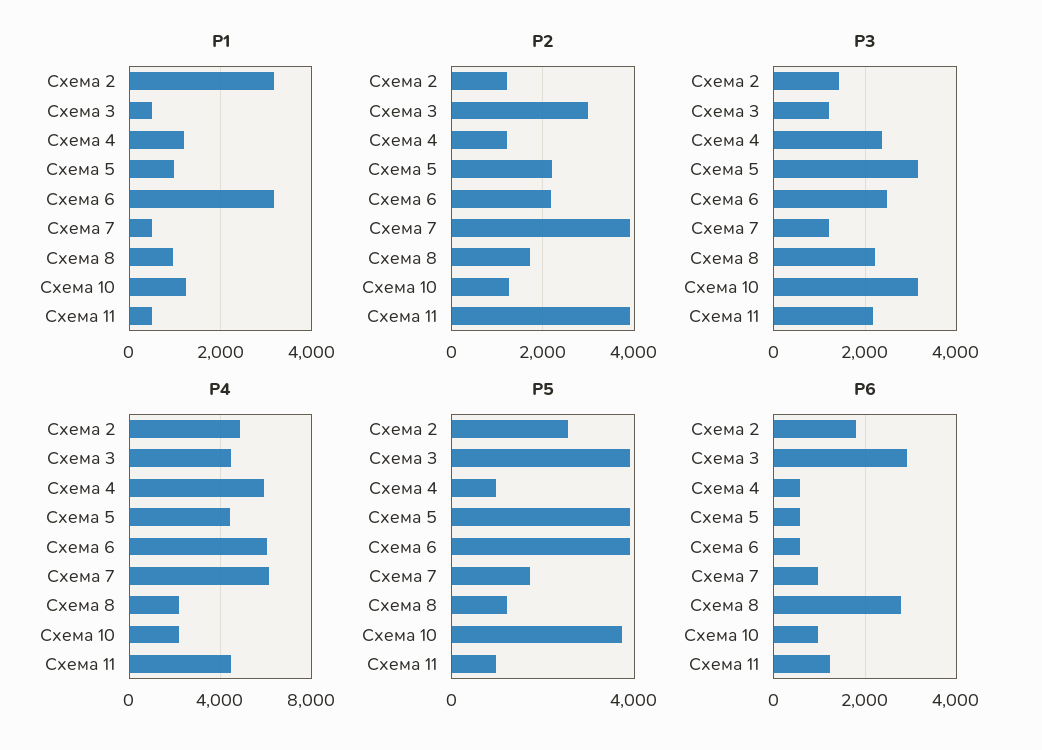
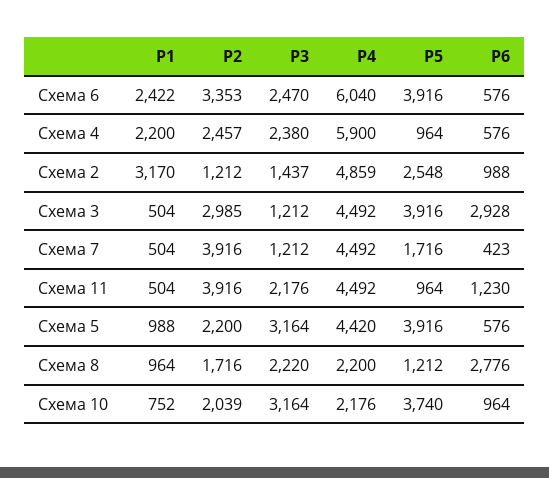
  {
    "P1": {
      "Схема 2": 3170,
      "Схема 3": 504,
-     "Схема 4": 1200,
+     "Схема 4": 2200,
      "Схема 5": 988,
-     "Схема 6": 3200,
+     "Схема 6": 2422,
      "Схема 7": 504,
      "Схема 8": 964,
-     "Схема 10": 1200,
+     "Схема 10": 752,
      "Схема 11": 504
    },
    "P2": {
      "Схема 2": 1212,
      "Схема 3": 2985,
-     "Схема 4": 1200,
+     "Схема 4": 2457,
      "Схема 5": 2200,
-     "Схема 6": 2200,
+     "Схема 6": 3353,
      "Схема 7": 3916,
      "Схема 8": 1716,
-     "Схема 10": 1200,
+     "Схема 10": 2039,
      "Схема 11": 3916
    },
    "P3": {
      "Схема 2": 1437,
      "Схема 3": 1212,
      "Схема 4": 2380,
      "Схема 5": 3164,
      "Схема 6": 2470,
      "Схема 7": 1212,
      "Схема 8": 2220,
      "Схема 10": 3164,
      "Схема 11": 2176
    },
    "P4": {
      "Схема 2": 4859,
      "Схема 3": 4492,
      "Схема 4": 5900,
      "Схема 5": 4420,
      "Схема 6": 6040,
-     "Схема 7": 6000,
+     "Схема 7": 4492,
      "Схема 8": 2200,
      "Схема 10": 2176,
      "Схема 11": 4492
    },
    "P5": {
      "Схема 2": 2548,
      "Схема 3": 3916,
      "Схема 4": 964,
      "Схема 5": 3916,
      "Схема 6": 3916,
      "Схема 7": 1716,
      "Схема 8": 1212,
      "Схема 10": 3740,
      "Схема 11": 964
    },
    "P6": {
-     "Схема 2": 1800,
+     "Схема 2": 988,
      "Схема 3": 2928,
      "Схема 4": 576,
      "Схема 5": 576,
      "Схема 6": 576,
-     "Схема 7": 1000,
+     "Схема 7": 423,
      "Схема 8": 2776,
      "Схема 10": 964,
      "Схема 11": 1230
    }
  }

